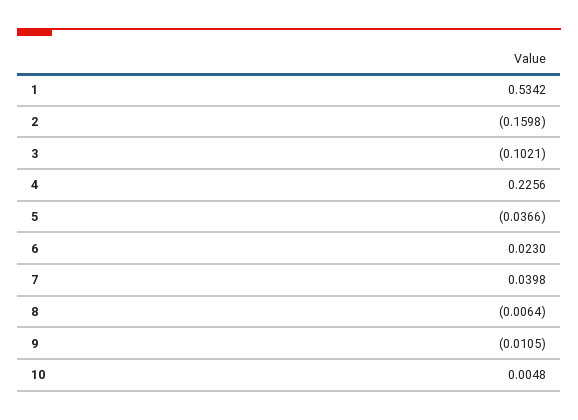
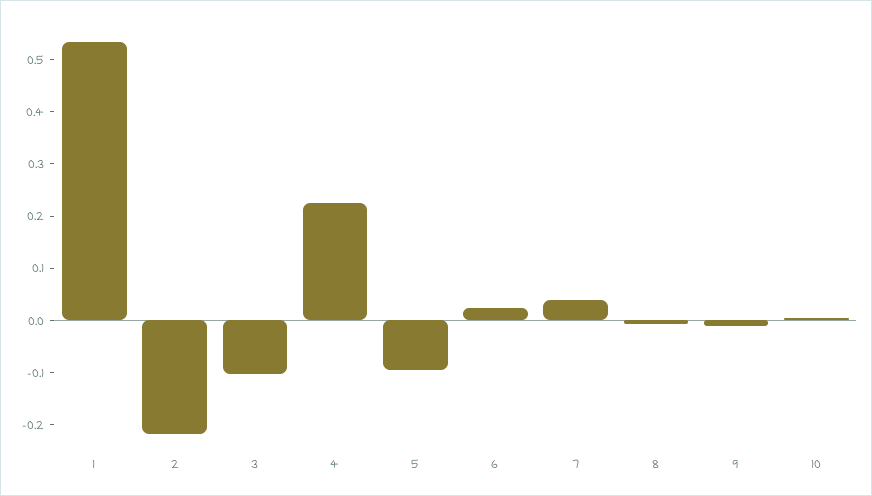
  {
    "1": 0.5342,
-   "2": -0.1598,
+   "2": -0.22,
    "3": -0.1021,
    "4": 0.2256,
-   "5": -0.0366,
+   "5": -0.1,
    "6": 0.023,
    "7": 0.0398,
    "8": -0.0064,
    "9": -0.0105,
    "10": 0.0048
  }

